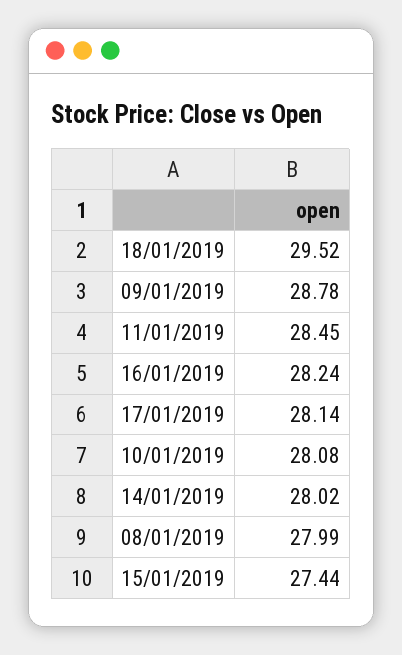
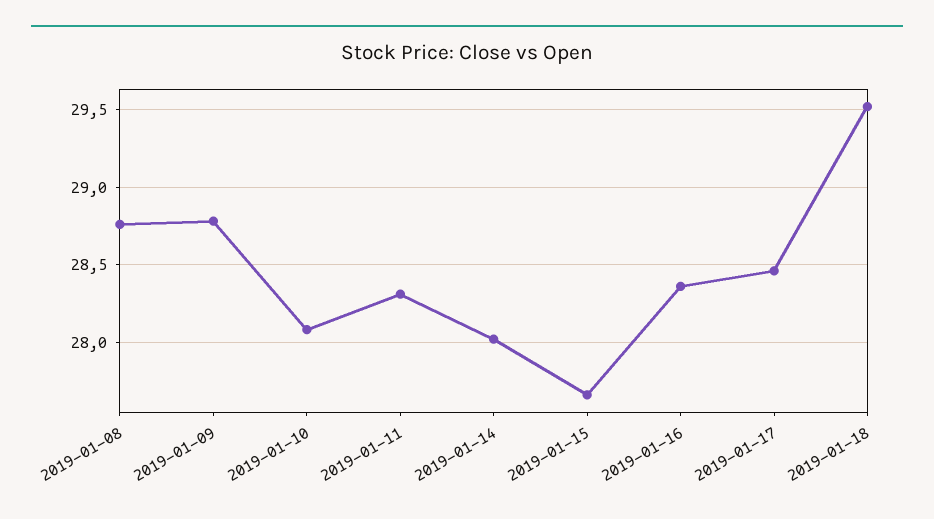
  {
    "18/01/2019": 29.52,
    "09/01/2019": 28.78,
-   "11/01/2019": 28.45,
+   "11/01/2019": 28.3,
-   "16/01/2019": 28.24,
+   "16/01/2019": 28.35,
-   "17/01/2019": 28.14,
+   "17/01/2019": 28.45,
    "10/01/2019": 28.08,
    "14/01/2019": 28.02,
-   "08/01/2019": 27.99,
+   "08/01/2019": 28.75,
-   "15/01/2019": 27.44
+   "15/01/2019": 27.65
  }

